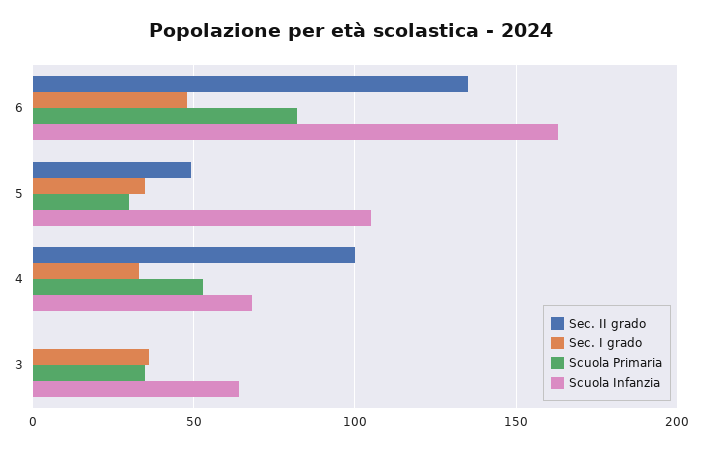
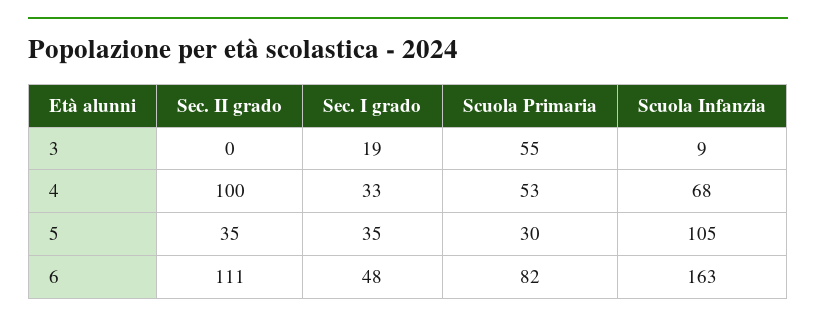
  {
    "Sec. II grado": {
-     "6": 135,
+     "6": 111,
-     "5": 50,
+     "5": 35,
      "4": 100,
      "3": 0
    },
    "Sec. I grado": {
      "6": 48,
      "5": 35,
      "4": 33,
-     "3": 35
+     "3": 19
    },
    "Scuola Primaria": {
      "6": 82,
      "5": 30,
      "4": 53,
-     "3": 35
+     "3": 55
    },
    "Scuola Infanzia": {
      "6": 163,
      "5": 105,
      "4": 68,
-     "3": 65
+     "3": 9
    }
  }

